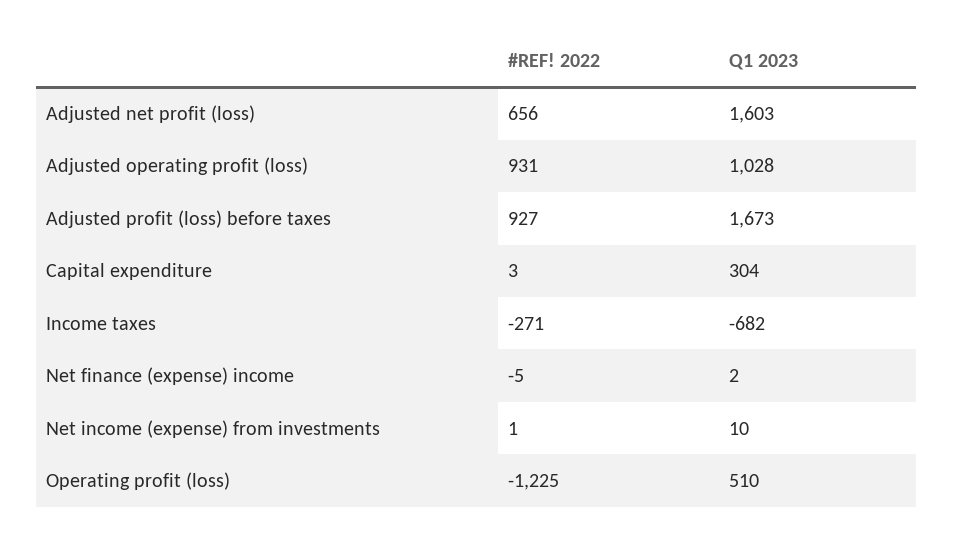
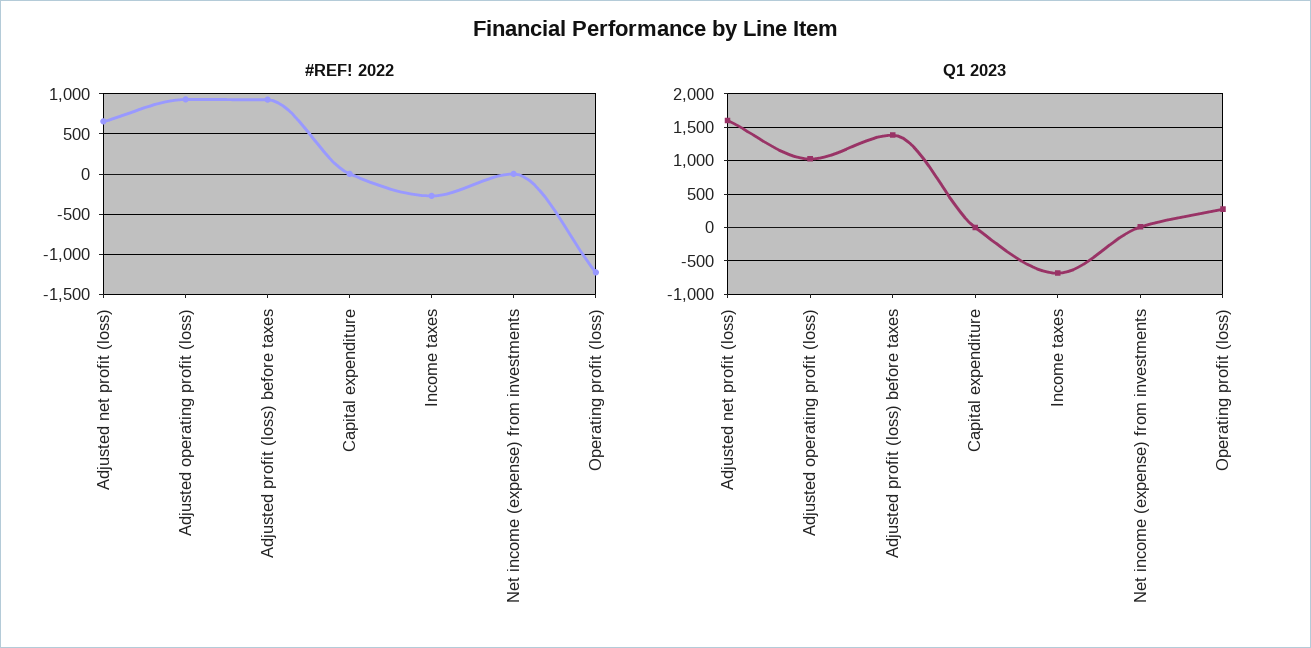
  {
    "#REF! 2022": {
      "Adjusted net profit (loss)": 656,
      "Adjusted operating profit (loss)": 931,
      "Adjusted profit (loss) before taxes": 927,
      "Capital expenditure": 3,
      "Income taxes": -271,
-     "Net finance (expense) income": -5,
      "Net income (expense) from investments": 1,
      "Operating profit (loss)": -1225
    },
    "Q1 2023": {
      "Adjusted net profit (loss)": 1603,
      "Adjusted operating profit (loss)": 1028,
-     "Adjusted profit (loss) before taxes": 1673,
+     "Adjusted profit (loss) before taxes": 1400,
-     "Capital expenditure": 304,
+     "Capital expenditure": 0,
      "Income taxes": -682,
-     "Net finance (expense) income": 2,
      "Net income (expense) from investments": 10,
-     "Operating profit (loss)": 510
+     "Operating profit (loss)": 300
    }
  }

